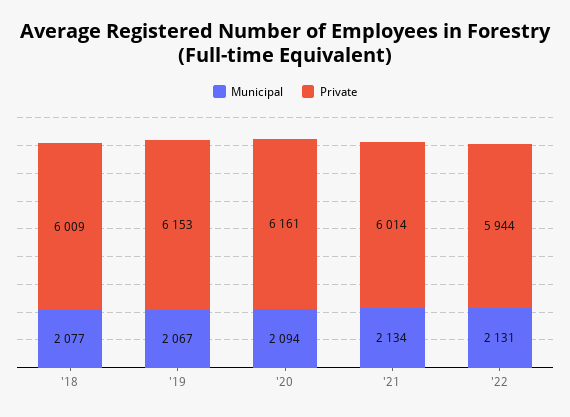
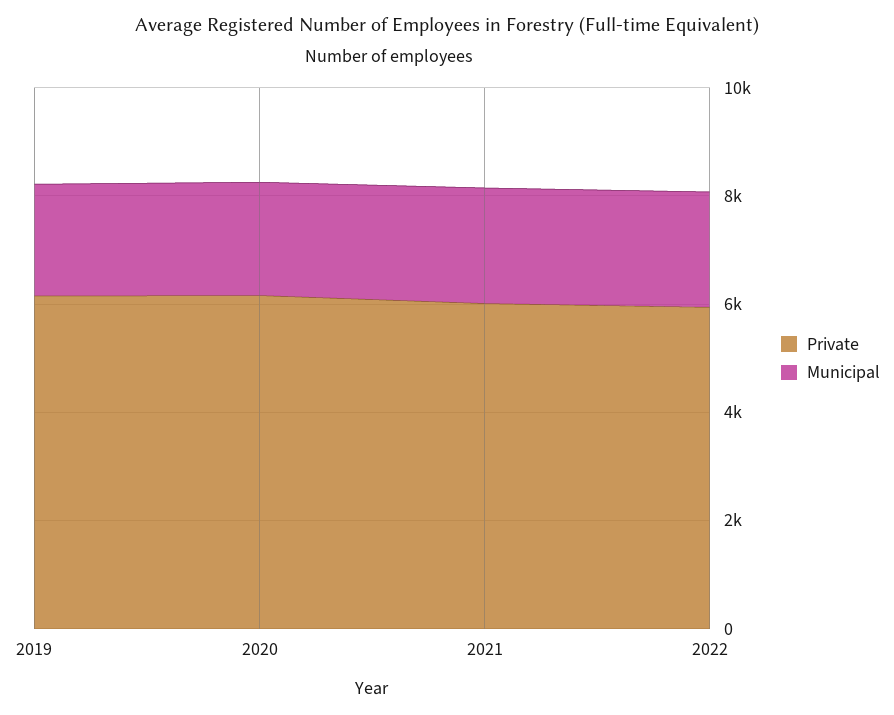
  {
    "Municipal": {
-     "'18": 2077,
      "'19": 2067,
      "'20": 2094,
      "'21": 2134,
      "'22": 2131
    },
    "Private": {
-     "'18": 6009,
      "'19": 6153,
      "'20": 6161,
      "'21": 6014,
      "'22": 5944
    }
  }

